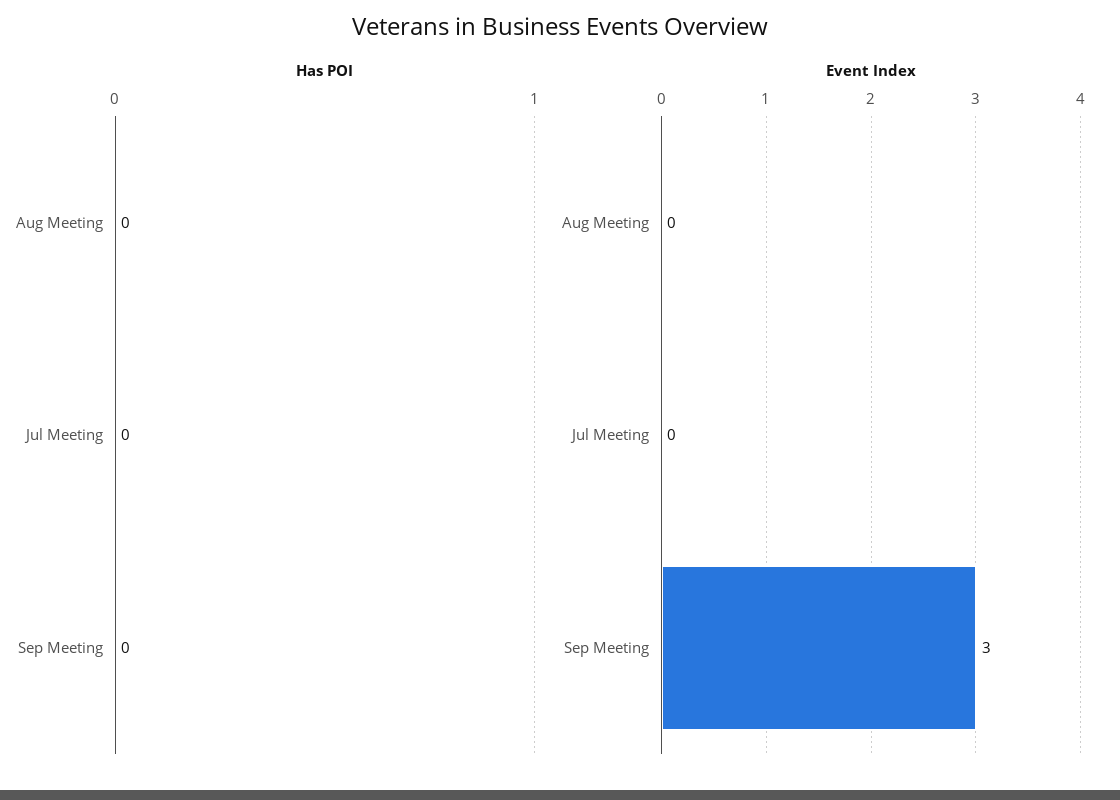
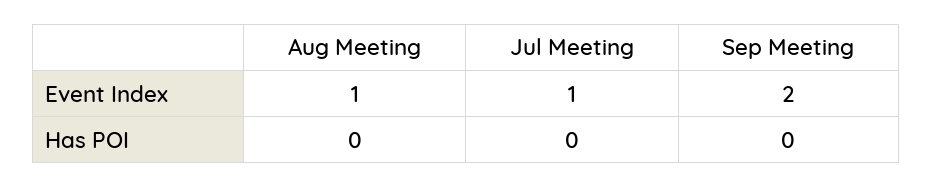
  {
    "Has POI": {
      "Aug Meeting": 0,
      "Jul Meeting": 0,
      "Sep Meeting": 0
    },
    "Event Index": {
-     "Aug Meeting": 0,
+     "Aug Meeting": 1,
-     "Jul Meeting": 0,
+     "Jul Meeting": 1,
-     "Sep Meeting": 3
+     "Sep Meeting": 2
    }
  }

